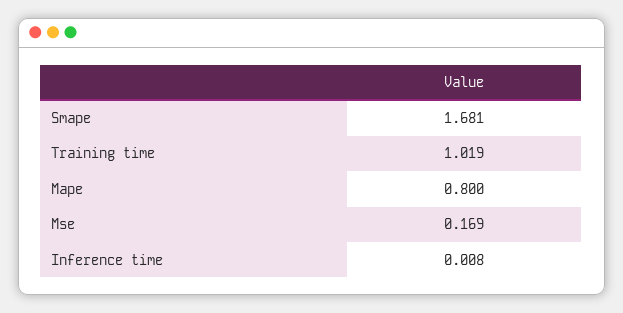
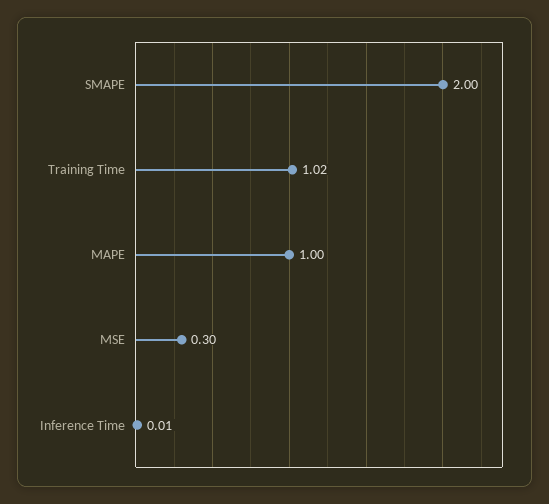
  {
-   "Smape": 1.681,
+   "Smape": 2,
    "Training time": 1.019,
-   "Mape": 0.8,
+   "Mape": 1,
-   "Mse": 0.169,
+   "Mse": 0.3,
    "Inference time": 0.008
  }

